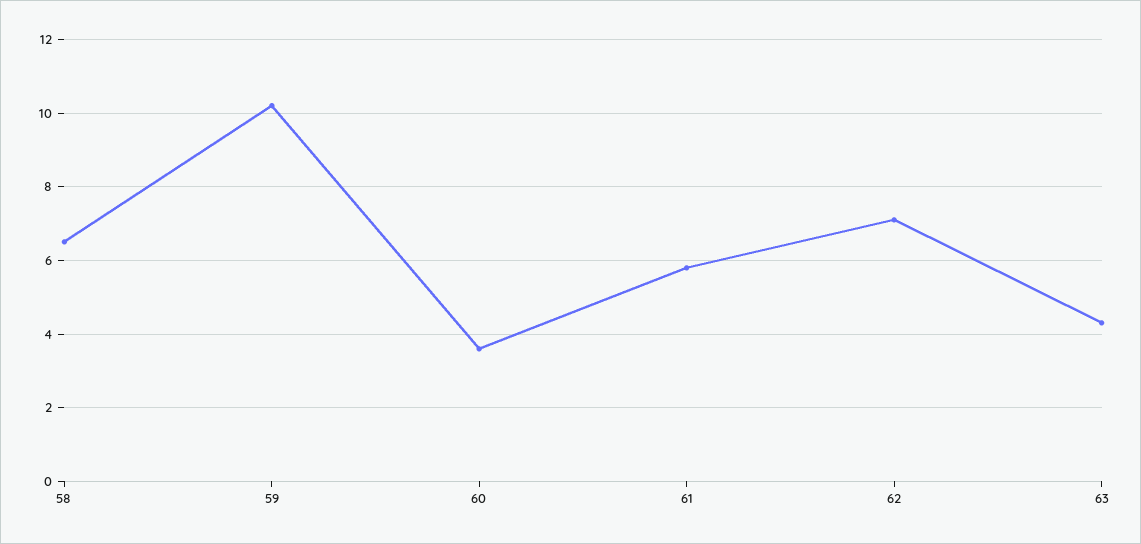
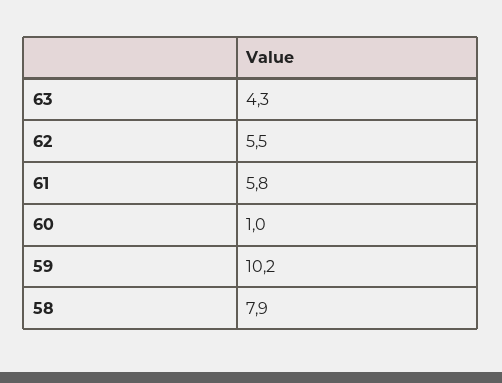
  {
-   "58": 6.5,
+   "58": 7.9,
    "59": 10.2,
-   "60": 3.5,
+   "60": 1,
    "61": 5.8,
-   "62": 7,
+   "62": 5.5,
    "63": 4.3
  }

